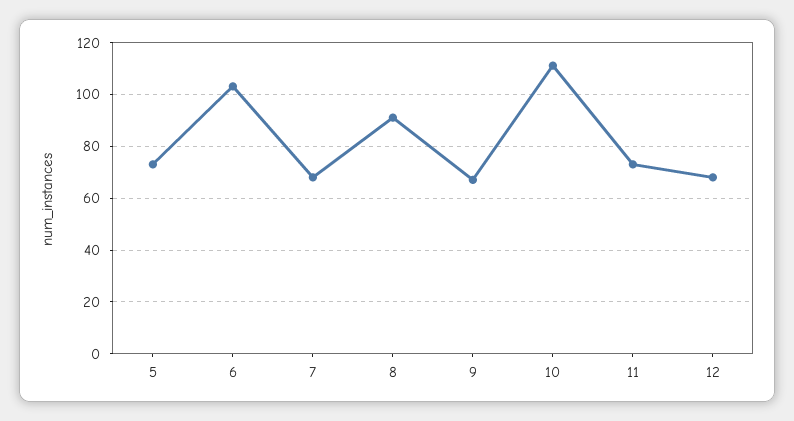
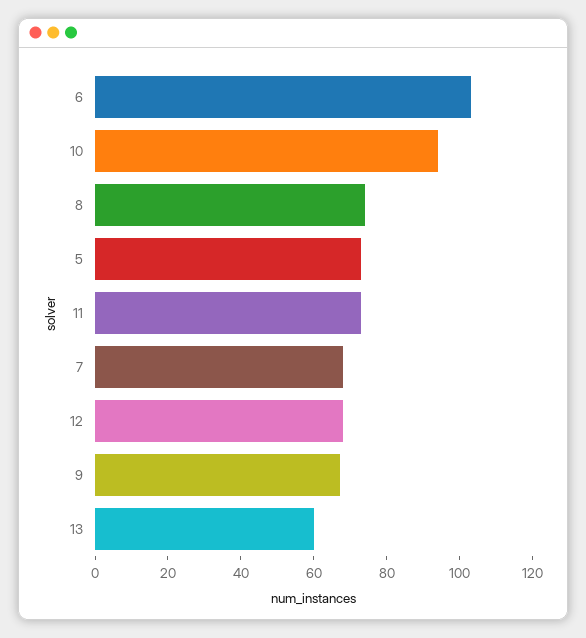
  {
    "5": 75,
    "6": 105,
    "7": 70,
-   "8": 90,
+   "8": 75,
    "9": 65,
-   "10": 110,
+   "10": 95,
    "11": 75,
-   "12": 70
+   "12": 70,
+   "13": 60
  }

